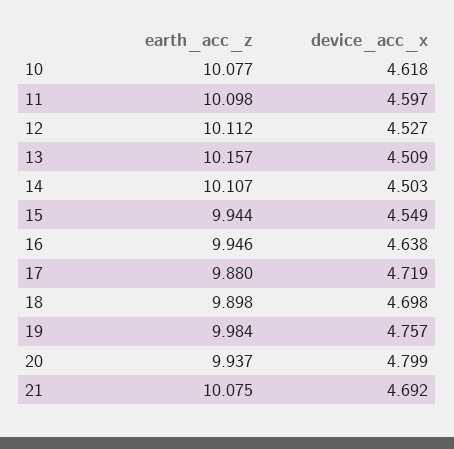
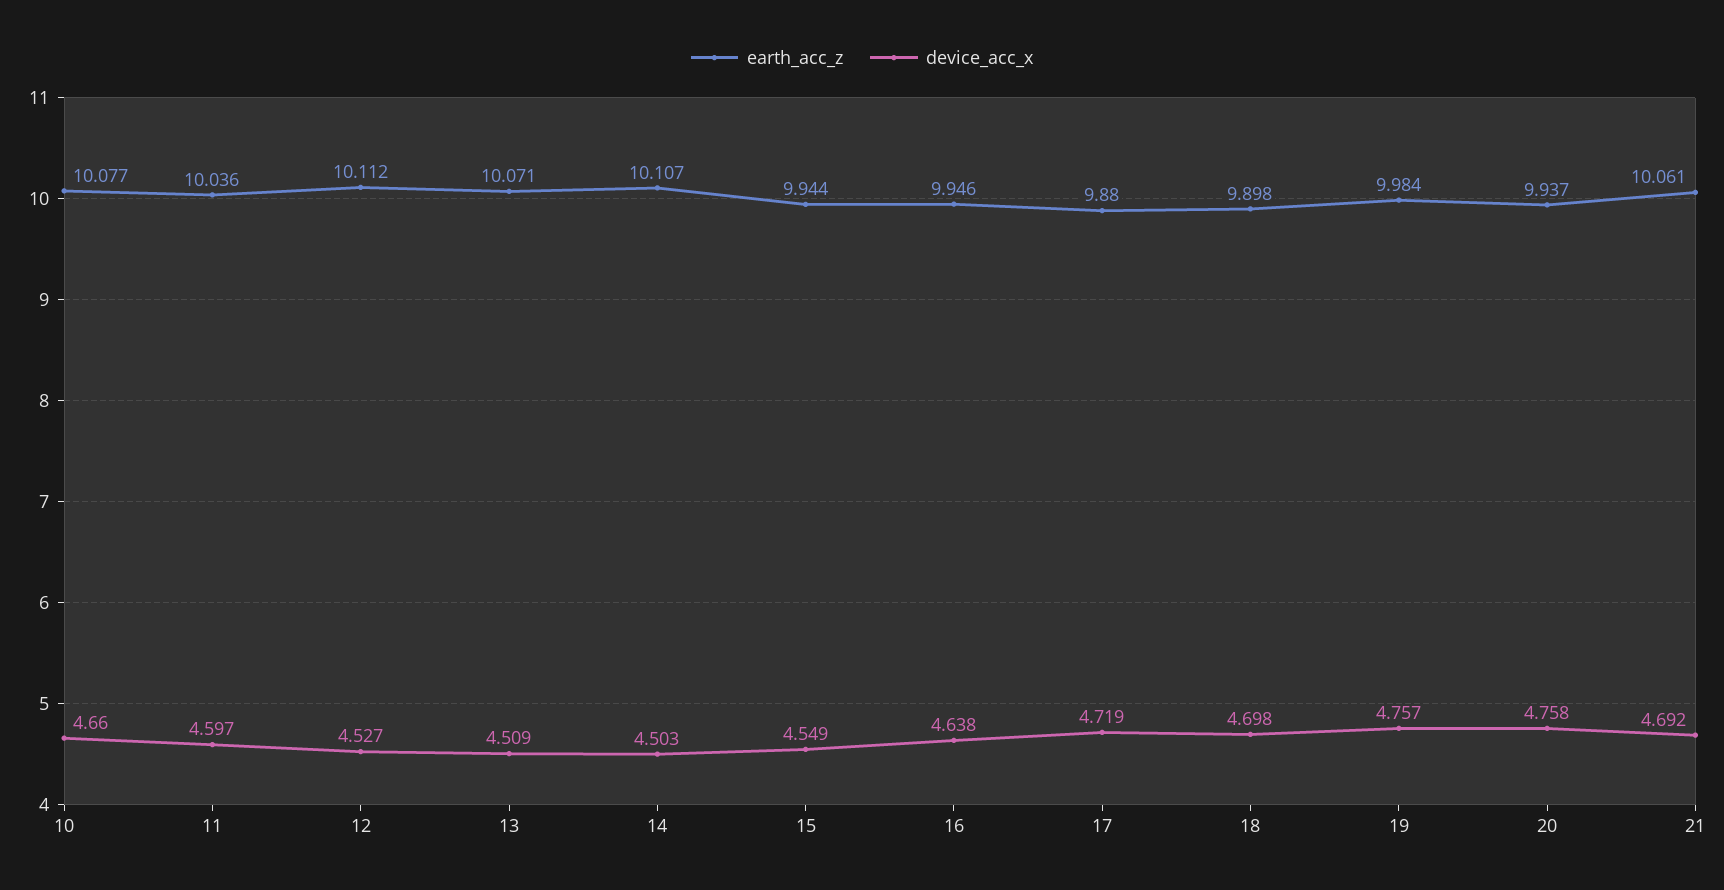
  {
    "earth_acc_z": {
      "10": 10.077,
-     "11": 10.098,
+     "11": 10.036,
      "12": 10.112,
-     "13": 10.157,
+     "13": 10.071,
      "14": 10.107,
      "15": 9.944,
      "16": 9.946,
      "17": 9.88,
      "18": 9.898,
      "19": 9.984,
      "20": 9.937,
-     "21": 10.075
+     "21": 10.061
    },
    "device_acc_x": {
-     "10": 4.618,
+     "10": 4.66,
      "11": 4.597,
      "12": 4.527,
      "13": 4.509,
      "14": 4.503,
      "15": 4.549,
      "16": 4.638,
      "17": 4.719,
      "18": 4.698,
      "19": 4.757,
-     "20": 4.799,
+     "20": 4.758,
      "21": 4.692
    }
  }

